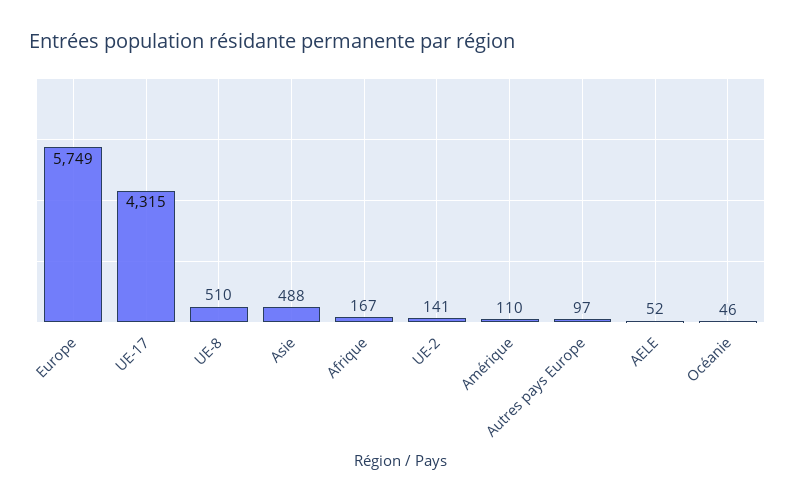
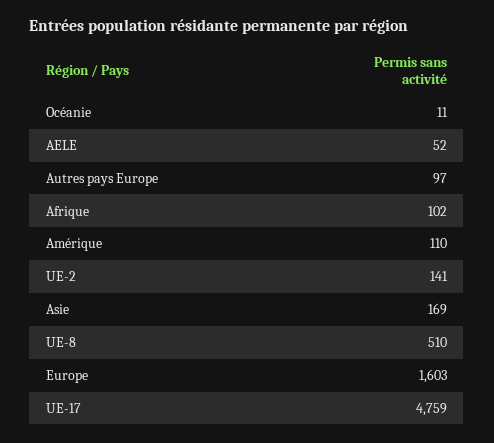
  {
-   "Europe": 5749,
+   "Europe": 1603,
-   "UE-17": 4315,
+   "UE-17": 4759,
    "UE-8": 510,
-   "Asie": 488,
+   "Asie": 169,
-   "Afrique": 167,
+   "Afrique": 102,
    "UE-2": 141,
    "Amérique": 110,
    "Autres pays Europe": 97,
    "AELE": 52,
-   "Océanie": 46
+   "Océanie": 11
  }

